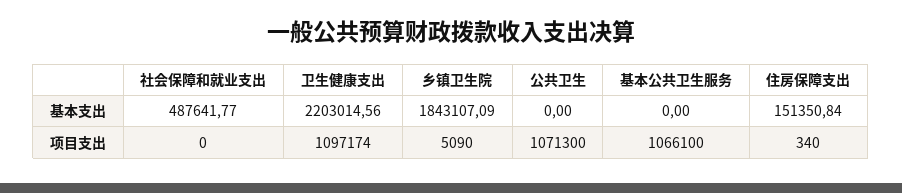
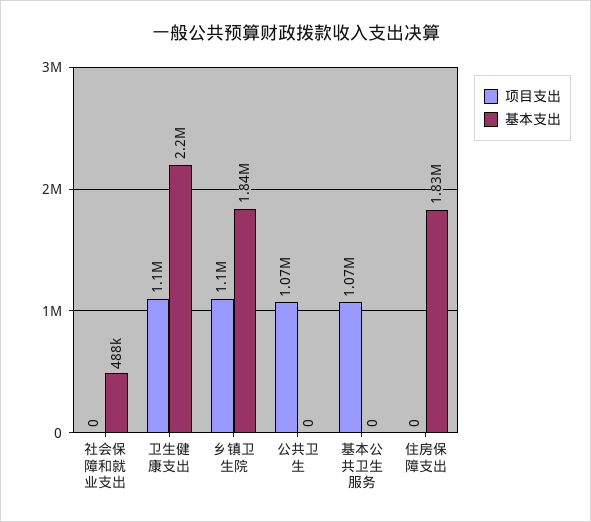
  {
    "基本支出": {
      "社会保障和就业支出": 487641.77,
      "卫生健康支出": 2203014.56,
      "乡镇卫生院": 1843107.09,
      "公共卫生": 0,
      "基本公共卫生服务": 0,
-     "住房保障支出": 151350.84
+     "住房保障支出": 1830000
    },
    "项目支出": {
      "社会保障和就业支出": 0,
      "卫生健康支出": 1097174,
-     "乡镇卫生院": 5090,
+     "乡镇卫生院": 1100000,
      "公共卫生": 1071300,
      "基本公共卫生服务": 1066100,
-     "住房保障支出": 340
+     "住房保障支出": 0
    }
  }

